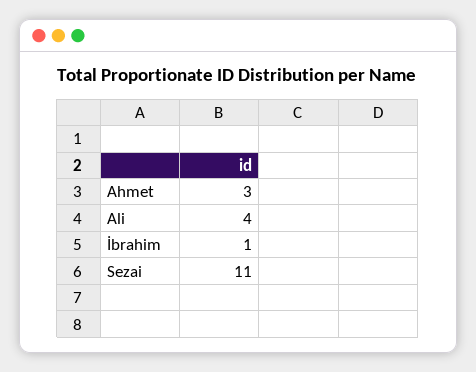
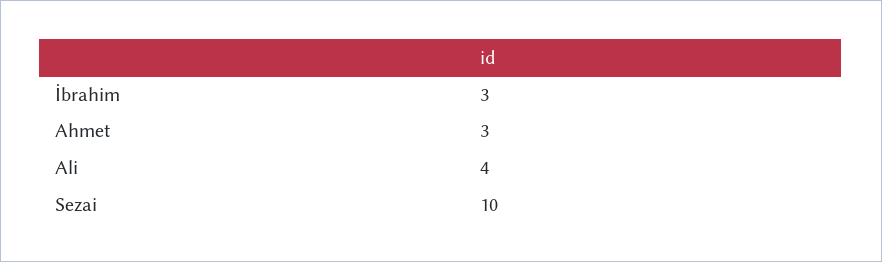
  {
    "Ahmet": 3,
    "Ali": 4,
-   "İbrahim": 1,
+   "İbrahim": 3,
-   "Sezai": 11
+   "Sezai": 10
  }

